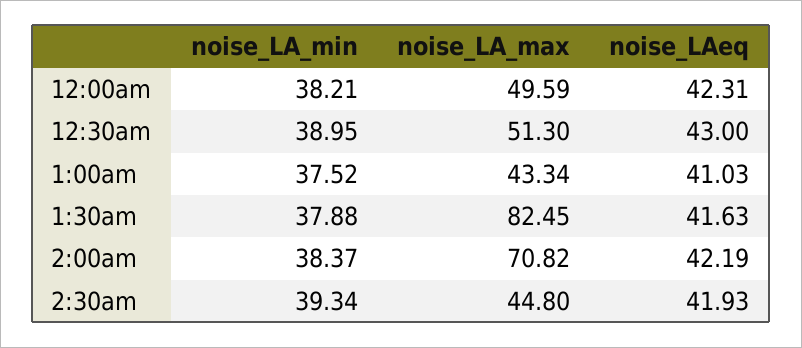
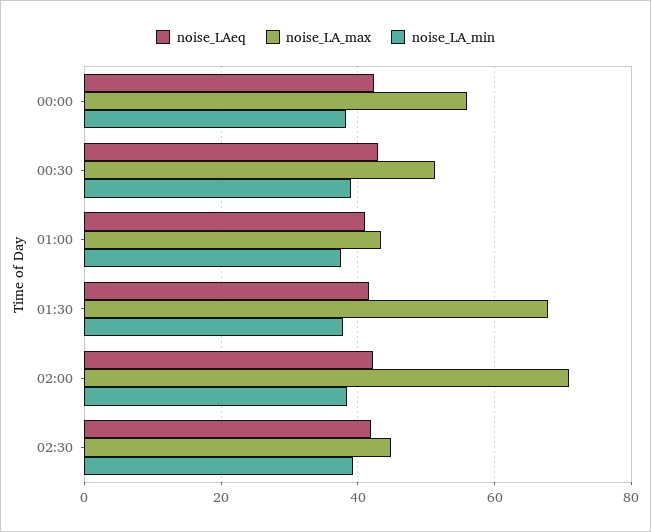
  {
    "noise_LA_min": {
      "12:00am": 38.21,
      "12:30am": 38.95,
      "1:00am": 37.52,
      "1:30am": 37.88,
      "2:00am": 38.37,
      "2:30am": 39.34
    },
    "noise_LA_max": {
-     "12:00am": 49.59,
+     "12:00am": 56,
      "12:30am": 51.3,
      "1:00am": 43.34,
-     "1:30am": 82.45,
+     "1:30am": 68,
      "2:00am": 70.82,
      "2:30am": 44.8
    },
    "noise_LAeq": {
      "12:00am": 42.31,
      "12:30am": 43,
      "1:00am": 41.03,
      "1:30am": 41.63,
      "2:00am": 42.19,
      "2:30am": 41.93
    }
  }

